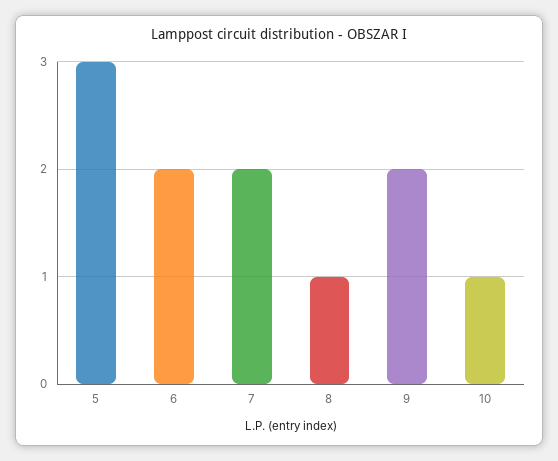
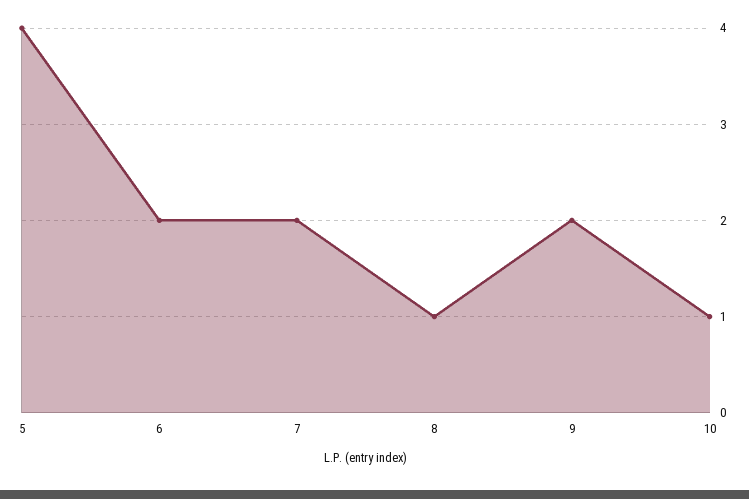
  {
-   "5": 3,
+   "5": 4,
    "6": 2,
    "7": 2,
    "8": 1,
    "9": 2,
    "10": 1
  }

